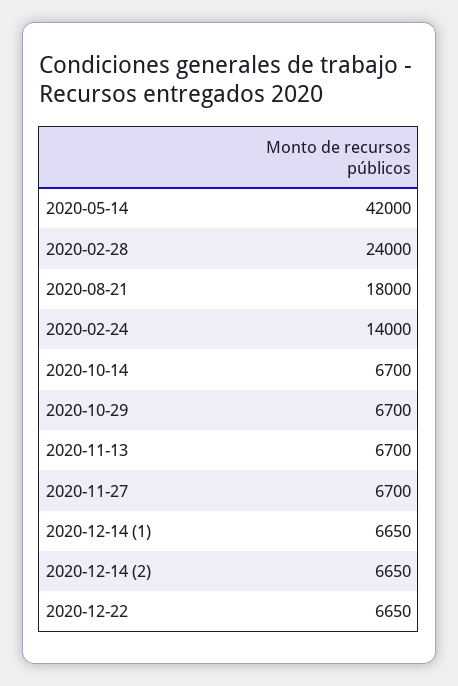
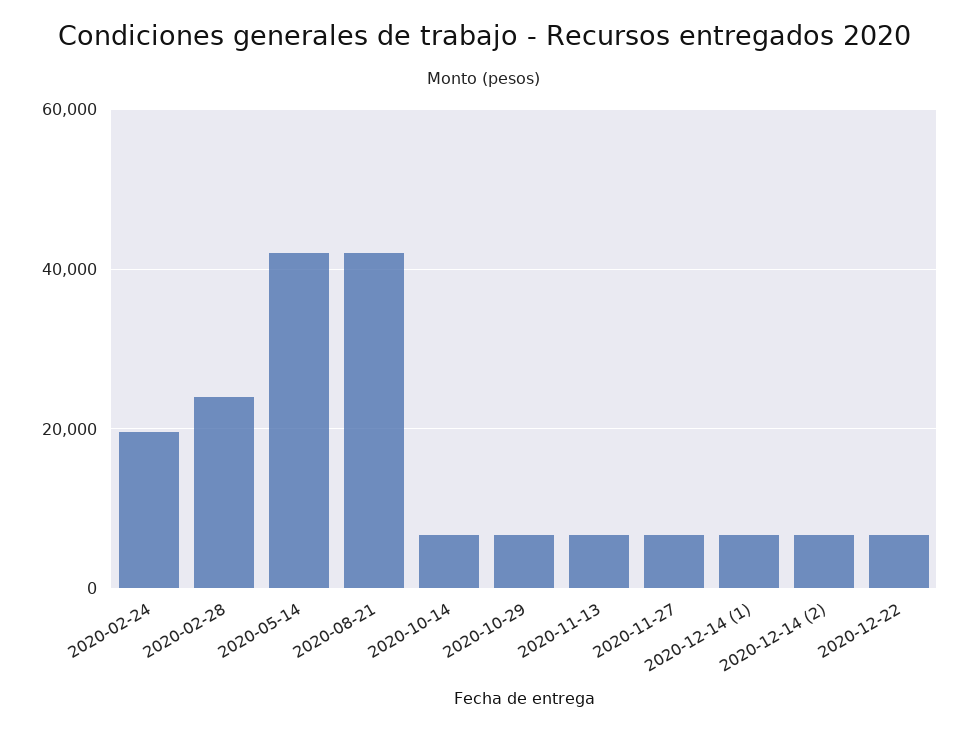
  {
    "2020-05-14": 42000,
    "2020-02-28": 24000,
-   "2020-08-21": 18000,
+   "2020-08-21": 42000,
-   "2020-02-24": 14000,
+   "2020-02-24": 20000,
    "2020-10-14": 6700,
    "2020-10-29": 6700,
    "2020-11-13": 6700,
    "2020-11-27": 6700,
    "2020-12-14 (1)": 6650,
    "2020-12-14 (2)": 6650,
    "2020-12-22": 6650
  }

